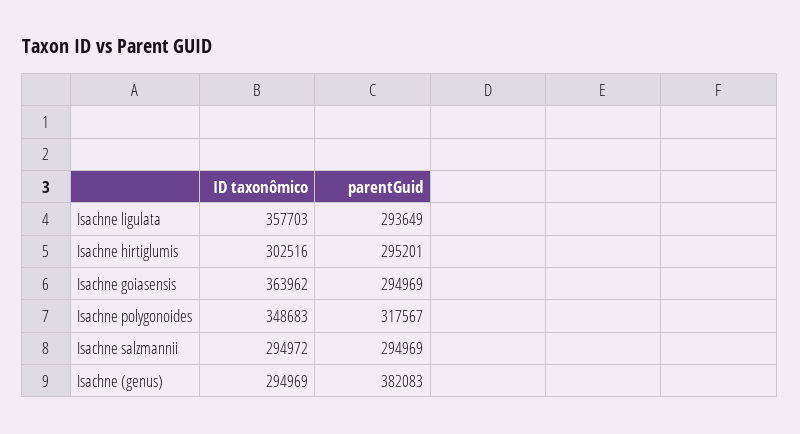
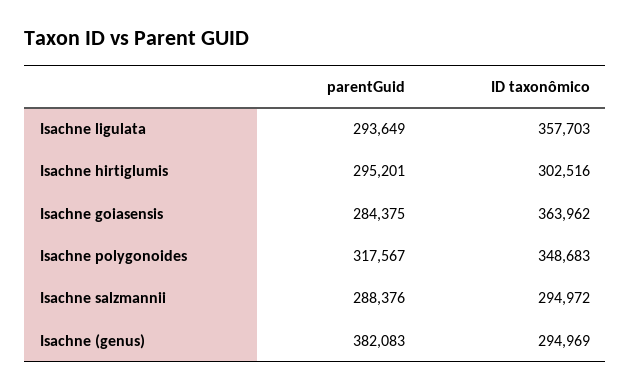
  {
    "ID taxonômico": {
      "Isachne ligulata": 357703,
      "Isachne hirtiglumis": 302516,
      "Isachne goiasensis": 363962,
      "Isachne polygonoides": 348683,
      "Isachne salzmannii": 294972,
      "Isachne (genus)": 294969
    },
    "parentGuid": {
      "Isachne ligulata": 293649,
      "Isachne hirtiglumis": 295201,
-     "Isachne goiasensis": 294969,
+     "Isachne goiasensis": 284375,
      "Isachne polygonoides": 317567,
-     "Isachne salzmannii": 294969,
+     "Isachne salzmannii": 288376,
      "Isachne (genus)": 382083
    }
  }

